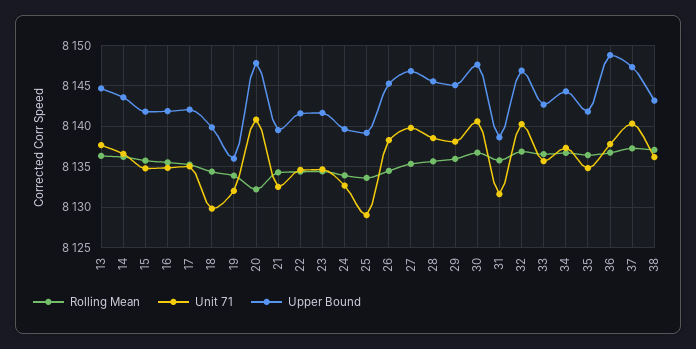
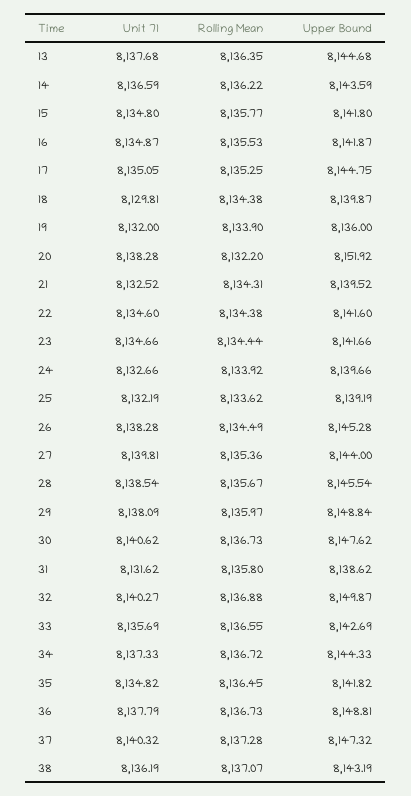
  {
    "Rolling Mean": {
      "13": 8136.35,
      "14": 8136.22,
      "15": 8135.77,
      "16": 8135.53,
      "17": 8135.25,
      "18": 8134.38,
      "19": 8133.9,
      "20": 8132.2,
      "21": 8134.31,
      "22": 8134.38,
      "23": 8134.44,
      "24": 8133.92,
      "25": 8133.62,
      "26": 8134.49,
      "27": 8135.36,
      "28": 8135.67,
      "29": 8135.97,
      "30": 8136.73,
      "31": 8135.8,
      "32": 8136.88,
      "33": 8136.55,
      "34": 8136.72,
      "35": 8136.45,
      "36": 8136.73,
      "37": 8137.28,
      "38": 8137.07
    },
    "Unit 71": {
      "13": 8137.68,
      "14": 8136.59,
      "15": 8134.8,
      "16": 8134.87,
      "17": 8135.05,
      "18": 8129.81,
      "19": 8132,
-     "20": 8141,
+     "20": 8138.28,
      "21": 8132.52,
      "22": 8134.6,
      "23": 8134.66,
      "24": 8132.66,
-     "25": 8129,
+     "25": 8132.19,
      "26": 8138.28,
      "27": 8139.81,
      "28": 8138.54,
      "29": 8138.09,
      "30": 8140.62,
      "31": 8131.62,
      "32": 8140.27,
      "33": 8135.69,
      "34": 8137.33,
      "35": 8134.82,
      "36": 8137.79,
      "37": 8140.32,
      "38": 8136.19
    },
    "Upper Bound": {
      "13": 8144.68,
      "14": 8143.59,
      "15": 8141.8,
      "16": 8141.87,
-     "17": 8142,
+     "17": 8144.75,
      "18": 8139.87,
      "19": 8136,
-     "20": 8148,
+     "20": 8151.92,
      "21": 8139.52,
      "22": 8141.6,
      "23": 8141.66,
      "24": 8139.66,
      "25": 8139.19,
      "26": 8145.28,
-     "27": 8147,
+     "27": 8144,
      "28": 8145.54,
-     "29": 8145,
+     "29": 8148.84,
      "30": 8147.62,
      "31": 8138.62,
-     "32": 8147,
+     "32": 8149.87,
      "33": 8142.69,
      "34": 8144.33,
      "35": 8141.82,
      "36": 8148.81,
      "37": 8147.32,
      "38": 8143.19
    }
  }

